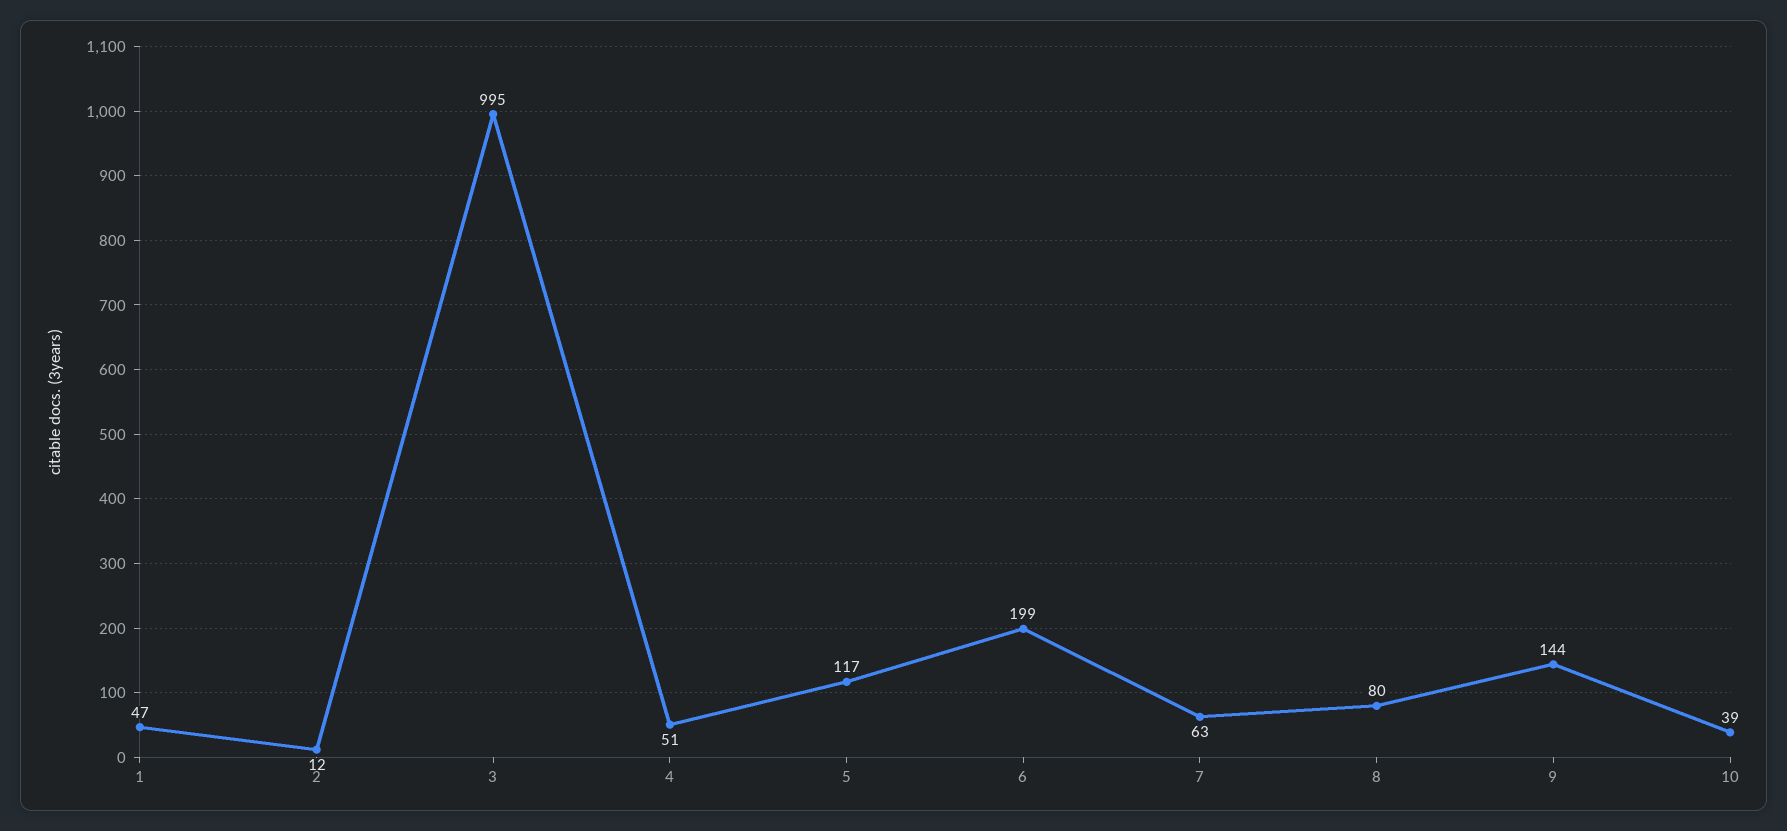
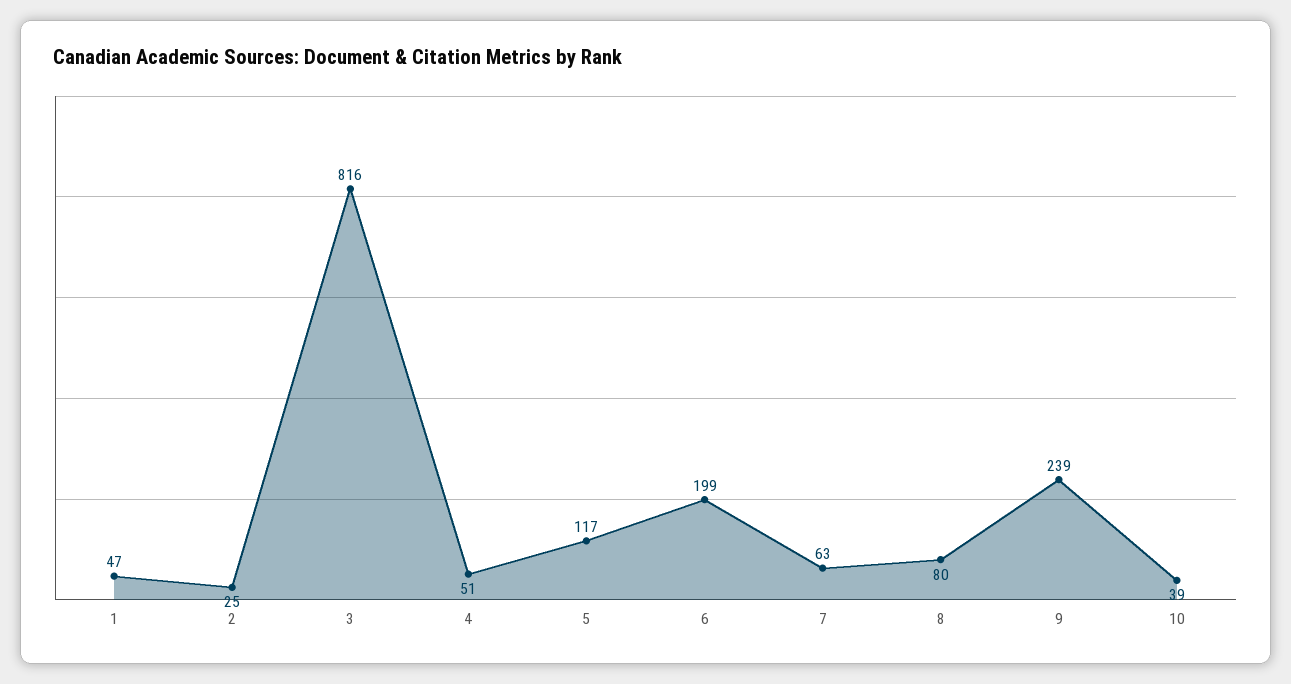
  {
    "1": 47,
-   "2": 12,
+   "2": 25,
-   "3": 995,
+   "3": 816,
    "4": 51,
    "5": 117,
    "6": 199,
    "7": 63,
    "8": 80,
-   "9": 144,
+   "9": 239,
    "10": 39
  }

